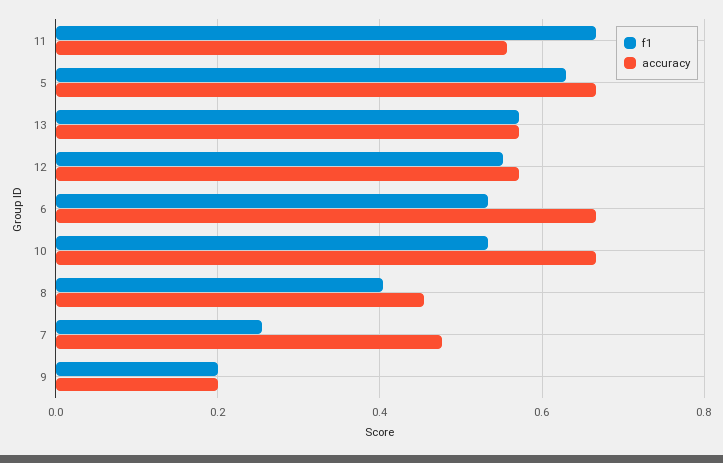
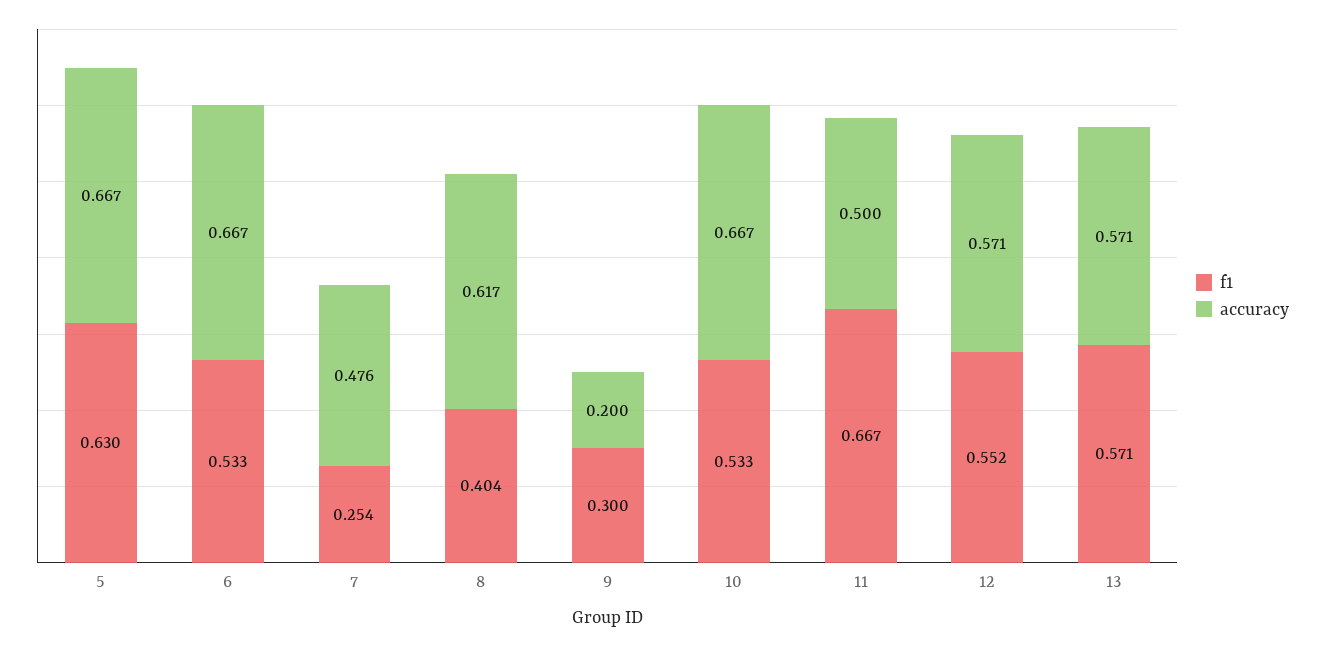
  {
    "f1": {
      "11": 0.667,
      "5": 0.63,
      "13": 0.571,
      "12": 0.552,
      "6": 0.533,
      "10": 0.533,
      "8": 0.404,
      "7": 0.254,
-     "9": 0.2
+     "9": 0.3
    },
    "accuracy": {
-     "11": 0.56,
+     "11": 0.5,
      "5": 0.667,
      "13": 0.571,
      "12": 0.571,
      "6": 0.667,
      "10": 0.667,
-     "8": 0.46,
+     "8": 0.617,
      "7": 0.476,
      "9": 0.2
    }
  }

